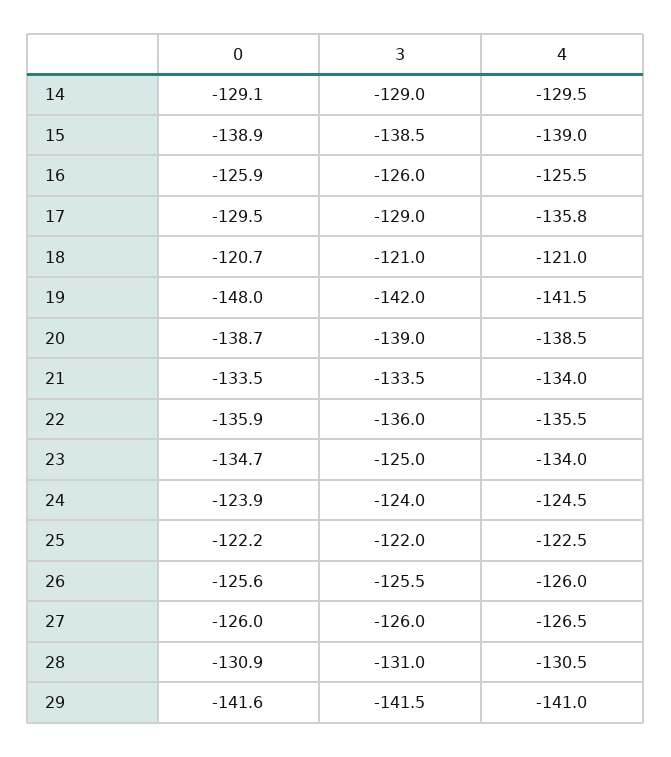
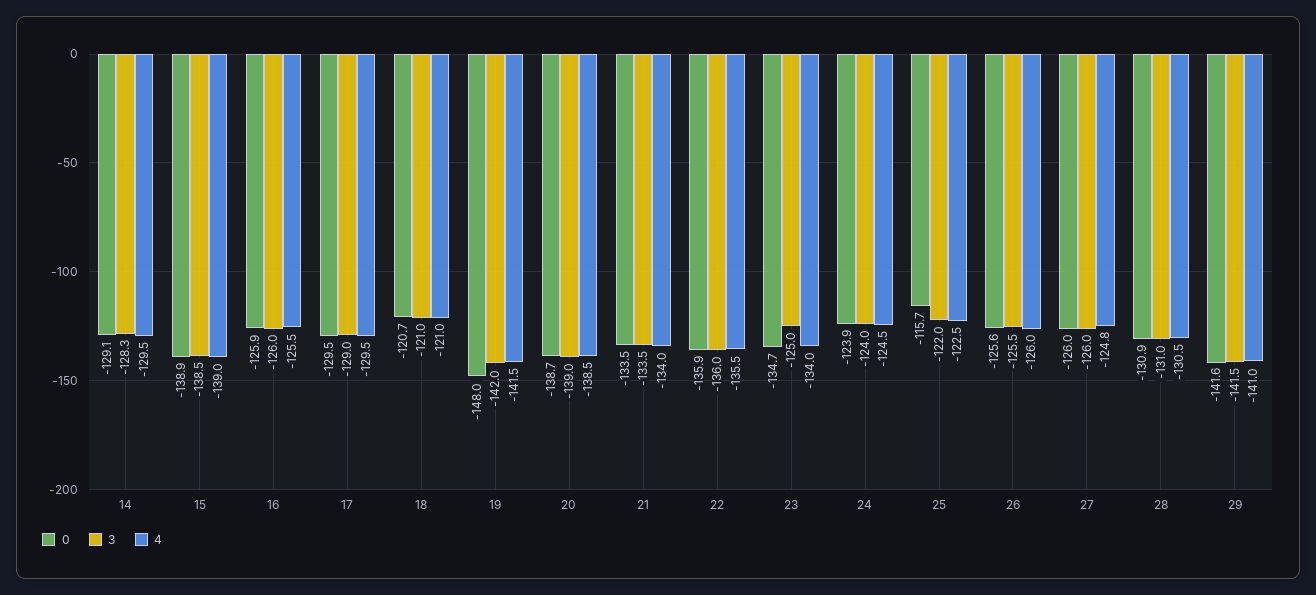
  {
    "0": {
      "14": -129.1,
      "15": -138.9,
      "16": -125.9,
      "17": -129.5,
      "18": -120.7,
      "19": -148,
      "20": -138.7,
      "21": -133.5,
      "22": -135.9,
      "23": -134.7,
      "24": -123.9,
-     "25": -122.2,
+     "25": -115.7,
      "26": -125.6,
      "27": -126,
      "28": -130.9,
      "29": -141.6
    },
    "3": {
-     "14": -129,
+     "14": -128.3,
      "15": -138.5,
      "16": -126,
      "17": -129,
      "18": -121,
      "19": -142,
      "20": -139,
      "21": -133.5,
      "22": -136,
      "23": -125,
      "24": -124,
      "25": -122,
      "26": -125.5,
      "27": -126,
      "28": -131,
      "29": -141.5
    },
    "4": {
      "14": -129.5,
      "15": -139,
      "16": -125.5,
-     "17": -135.8,
+     "17": -129.5,
      "18": -121,
      "19": -141.5,
      "20": -138.5,
      "21": -134,
      "22": -135.5,
      "23": -134,
      "24": -124.5,
      "25": -122.5,
      "26": -126,
-     "27": -126.5,
+     "27": -124.8,
      "28": -130.5,
      "29": -141
    }
  }

